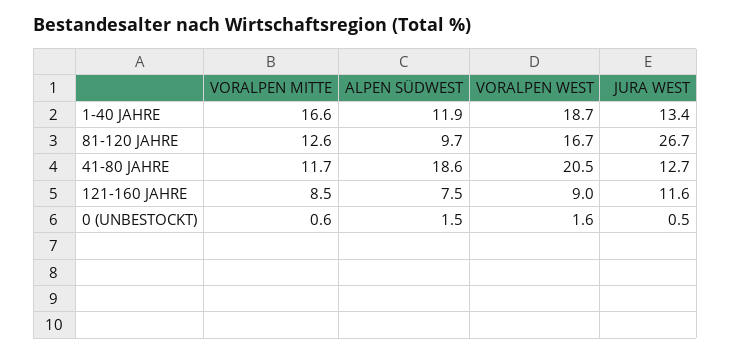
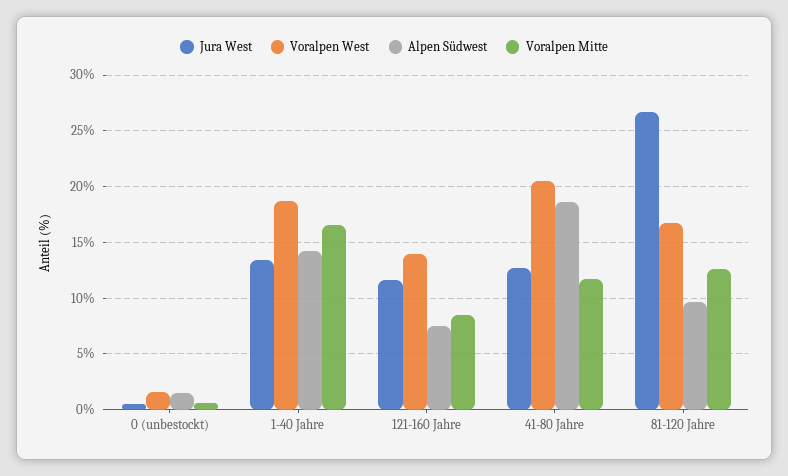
  {
    "VORALPEN MITTE": {
      "1-40 JAHRE": 16.6,
      "81-120 JAHRE": 12.6,
      "41-80 JAHRE": 11.7,
      "121-160 JAHRE": 8.5,
      "0 (UNBESTOCKT)": 0.6
    },
    "ALPEN SÜDWEST": {
-     "1-40 JAHRE": 11.9,
+     "1-40 JAHRE": 14,
      "81-120 JAHRE": 9.7,
      "41-80 JAHRE": 18.6,
      "121-160 JAHRE": 7.5,
      "0 (UNBESTOCKT)": 1.5
    },
    "VORALPEN WEST": {
      "1-40 JAHRE": 18.7,
      "81-120 JAHRE": 16.7,
      "41-80 JAHRE": 20.5,
-     "121-160 JAHRE": 9,
+     "121-160 JAHRE": 14,
      "0 (UNBESTOCKT)": 1.6
    },
    "JURA WEST": {
      "1-40 JAHRE": 13.4,
      "81-120 JAHRE": 26.7,
      "41-80 JAHRE": 12.7,
      "121-160 JAHRE": 11.6,
      "0 (UNBESTOCKT)": 0.5
    }
  }

